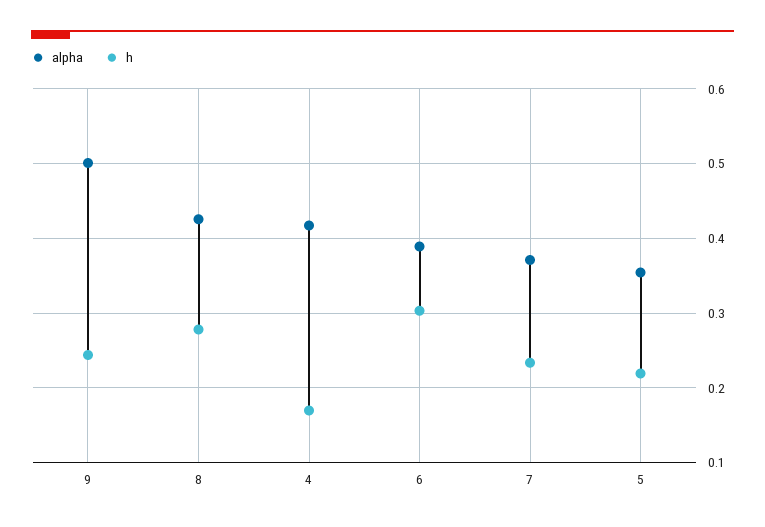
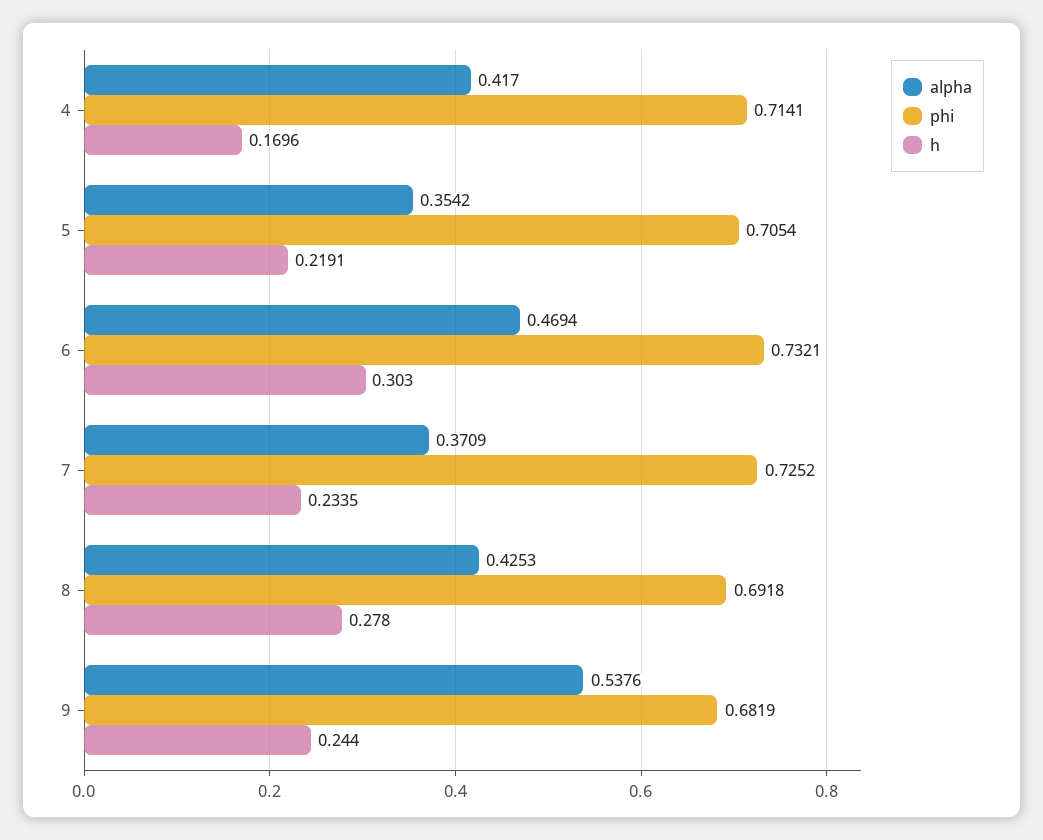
  {
    "alpha": {
-     "9": 0.5,
+     "9": 0.5376,
      "8": 0.4253,
      "4": 0.417,
-     "6": 0.39,
+     "6": 0.4694,
      "7": 0.3709,
      "5": 0.3542
    },
    "h": {
      "9": 0.244,
      "8": 0.278,
      "4": 0.1696,
      "6": 0.303,
      "7": 0.2335,
      "5": 0.2191
-   }
+   },
+   "phi": {
+     "4": 0.7141,
+     "5": 0.7054,
+     "6": 0.7321,
+     "7": 0.7252,
+     "8": 0.6918,
+     "9": 0.6819
+   }
  }

